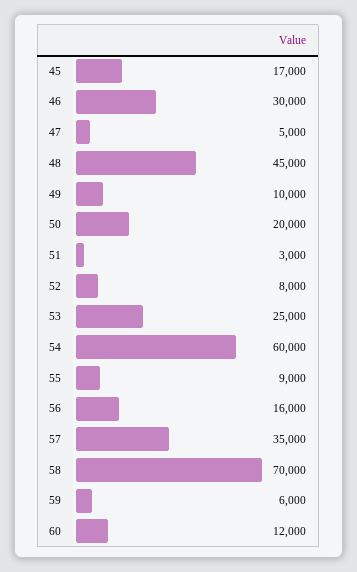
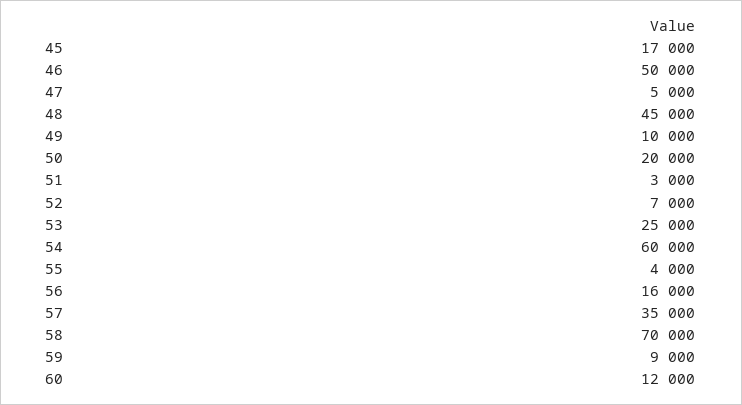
  {
    "45": 17000,
-   "46": 30000,
+   "46": 50000,
    "47": 5000,
    "48": 45000,
    "49": 10000,
    "50": 20000,
    "51": 3000,
-   "52": 8000,
+   "52": 7000,
    "53": 25000,
    "54": 60000,
-   "55": 9000,
+   "55": 4000,
    "56": 16000,
    "57": 35000,
    "58": 70000,
-   "59": 6000,
+   "59": 9000,
    "60": 12000
  }

